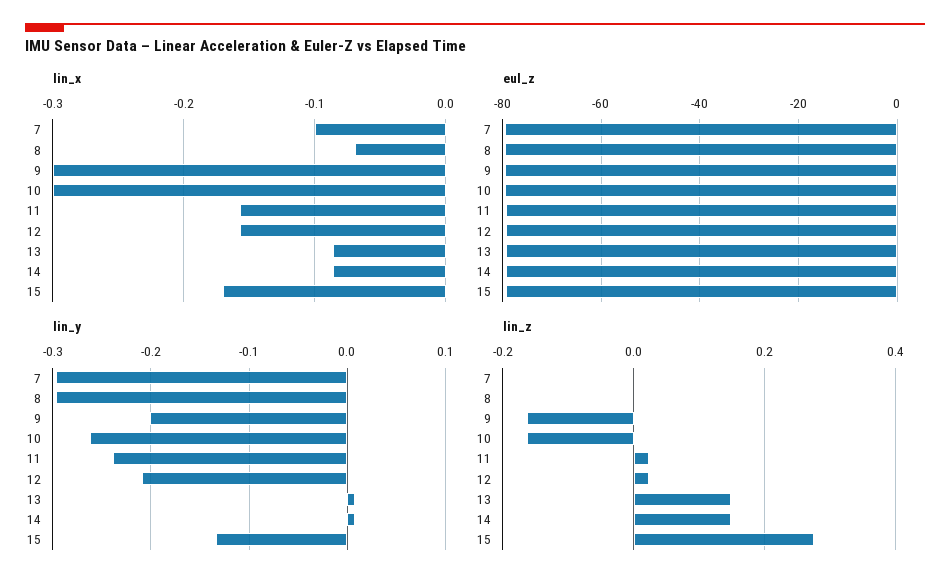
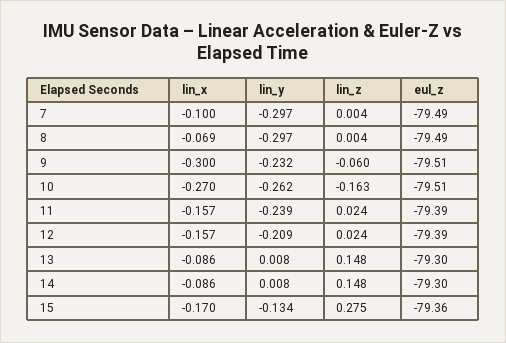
  {
    "lin_x": {
      "7": -0.1,
      "8": -0.069,
      "9": -0.3,
-     "10": -0.3,
+     "10": -0.27,
      "11": -0.157,
      "12": -0.157,
      "13": -0.086,
      "14": -0.086,
      "15": -0.17
    },
    "eul_z": {
      "7": -79.49,
      "8": -79.49,
      "9": -79.51,
      "10": -79.51,
      "11": -79.39,
      "12": -79.39,
      "13": -79.3,
      "14": -79.3,
      "15": -79.36
    },
    "lin_y": {
      "7": -0.297,
      "8": -0.297,
-     "9": -0.2,
+     "9": -0.232,
      "10": -0.262,
      "11": -0.239,
      "12": -0.209,
      "13": 0.008,
      "14": 0.008,
      "15": -0.134
    },
    "lin_z": {
      "7": 0.004,
      "8": 0.004,
-     "9": -0.16,
+     "9": -0.06,
      "10": -0.163,
      "11": 0.024,
      "12": 0.024,
      "13": 0.148,
      "14": 0.148,
      "15": 0.275
    }
  }

